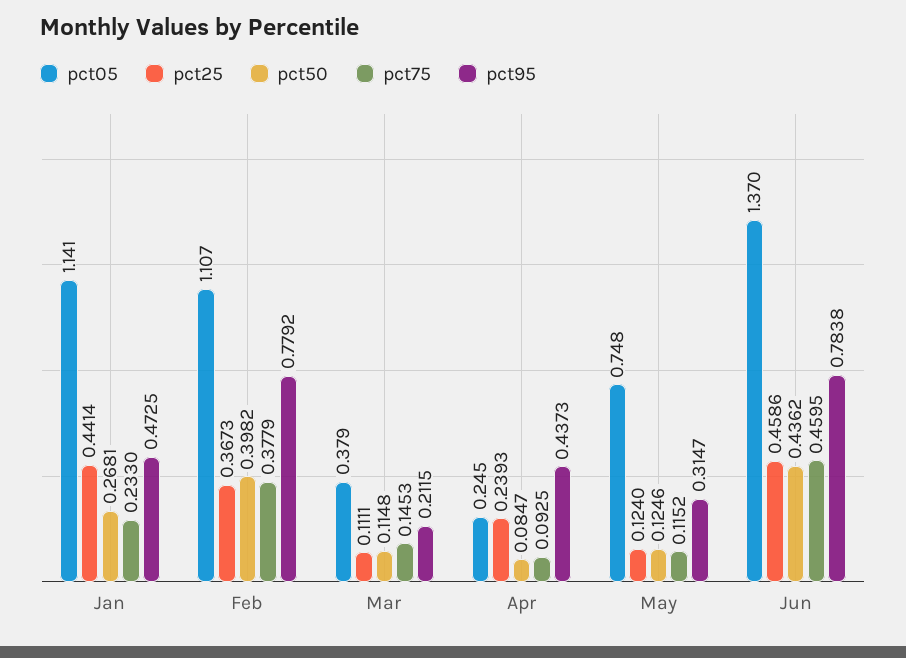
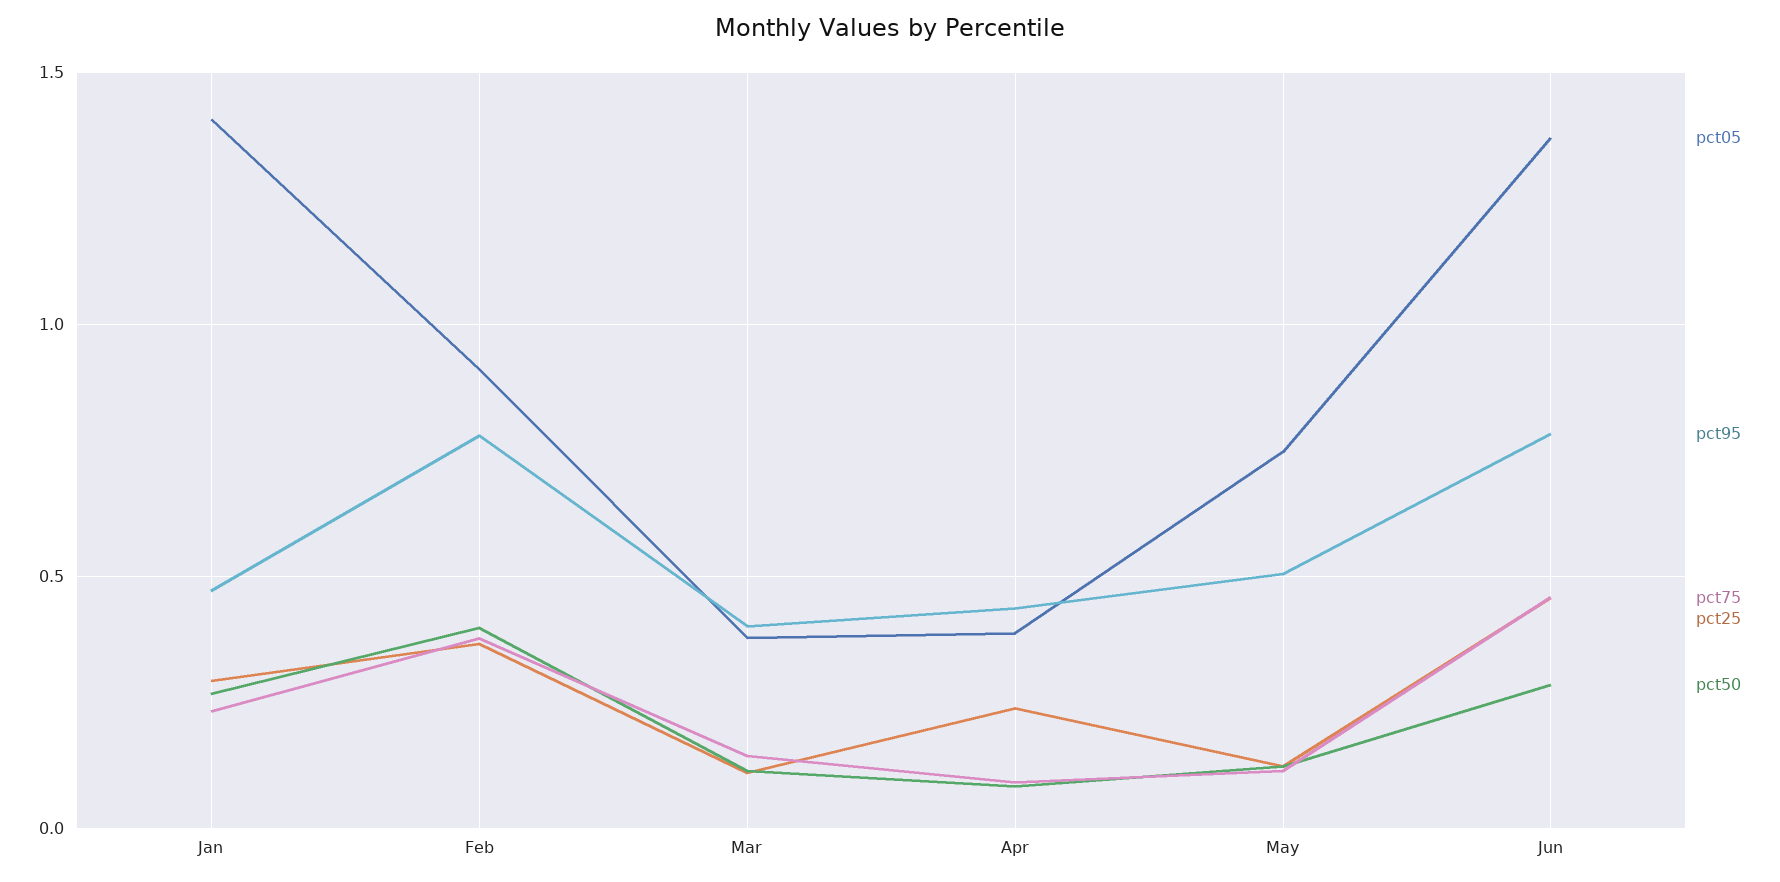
  {
    "pct05": {
-     "Jan": 1.141,
+     "Jan": 1.4,
-     "Feb": 1.107,
+     "Feb": 0.9,
      "Mar": 0.379,
-     "Apr": 0.245,
+     "Apr": 0.4,
      "May": 0.748,
      "Jun": 1.37
    },
    "pct25": {
-     "Jan": 0.4414,
+     "Jan": 0.3,
      "Feb": 0.3673,
      "Mar": 0.1111,
      "Apr": 0.2393,
      "May": 0.124,
      "Jun": 0.4586
    },
    "pct50": {
      "Jan": 0.2681,
      "Feb": 0.3982,
      "Mar": 0.1148,
      "Apr": 0.0847,
      "May": 0.1246,
-     "Jun": 0.4362
+     "Jun": 0.3
    },
    "pct75": {
      "Jan": 0.233,
      "Feb": 0.3779,
      "Mar": 0.1453,
      "Apr": 0.0925,
      "May": 0.1152,
      "Jun": 0.4595
    },
    "pct95": {
      "Jan": 0.4725,
      "Feb": 0.7792,
-     "Mar": 0.2115,
+     "Mar": 0.4,
      "Apr": 0.4373,
-     "May": 0.3147,
+     "May": 0.5,
      "Jun": 0.7838
    }
  }

